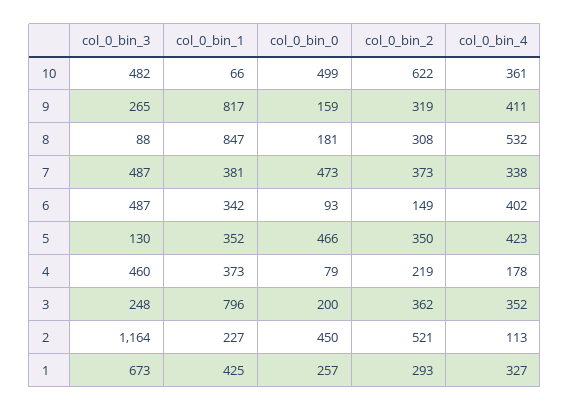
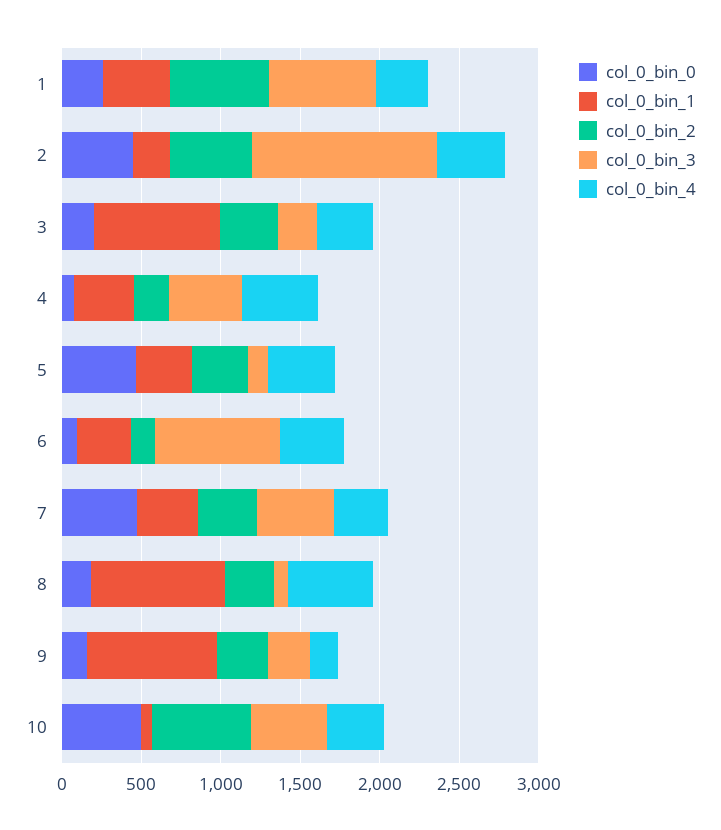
  {
    "col_0_bin_3": {
      "10": 482,
      "9": 265,
      "8": 88,
      "7": 487,
-     "6": 487,
+     "6": 800,
      "5": 130,
      "4": 460,
      "3": 248,
      "2": 1164,
      "1": 673
    },
    "col_0_bin_1": {
      "10": 66,
      "9": 817,
      "8": 847,
      "7": 381,
      "6": 342,
      "5": 352,
      "4": 373,
      "3": 796,
      "2": 227,
      "1": 425
    },
    "col_0_bin_0": {
      "10": 499,
      "9": 159,
      "8": 181,
      "7": 473,
      "6": 93,
      "5": 466,
      "4": 79,
      "3": 200,
      "2": 450,
      "1": 257
    },
    "col_0_bin_2": {
      "10": 622,
      "9": 319,
      "8": 308,
      "7": 373,
      "6": 149,
      "5": 350,
      "4": 219,
      "3": 362,
      "2": 521,
-     "1": 293
+     "1": 600
    },
    "col_0_bin_4": {
      "10": 361,
-     "9": 411,
+     "9": 200,
      "8": 532,
      "7": 338,
      "6": 402,
      "5": 423,
-     "4": 178,
+     "4": 500,
      "3": 352,
-     "2": 113,
+     "2": 400,
      "1": 327
    }
  }

